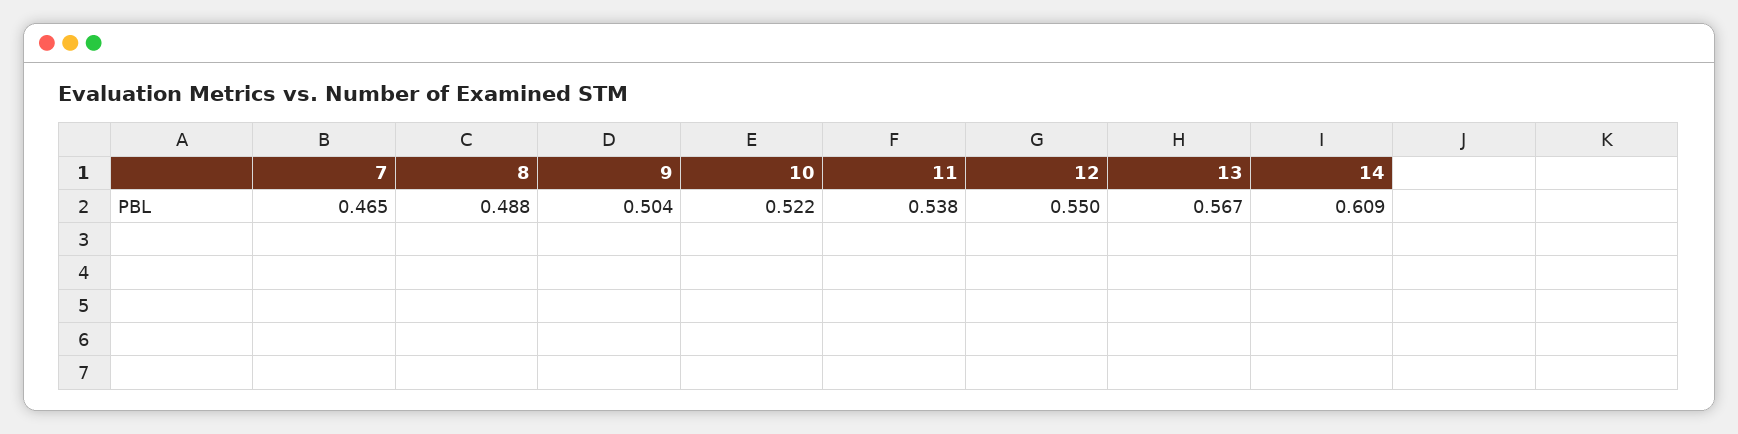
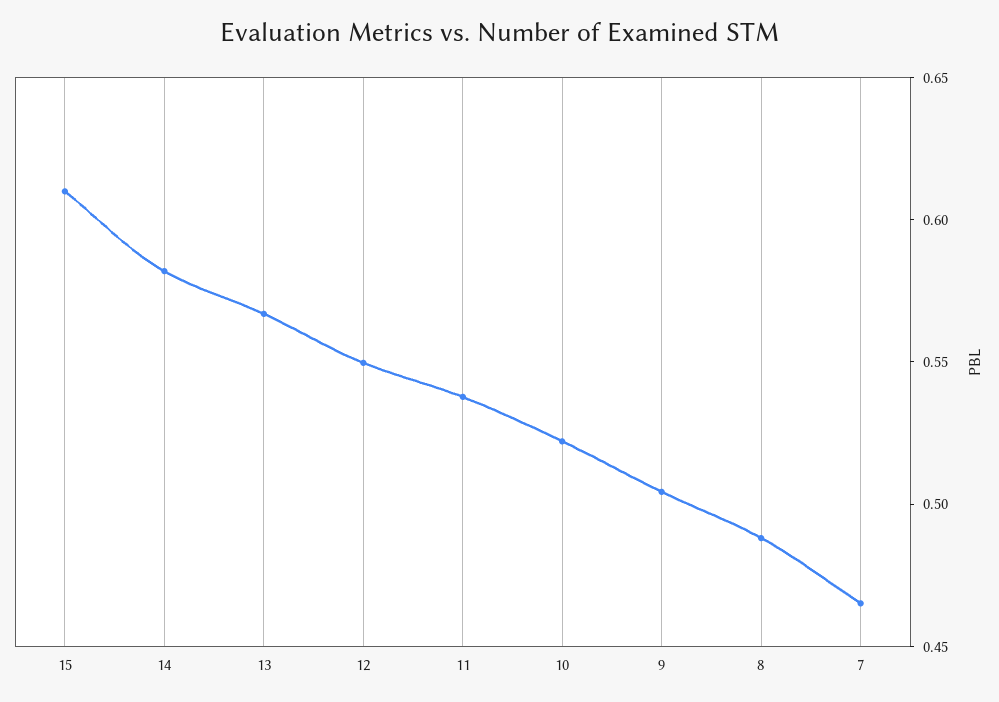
  {
    "7": 0.465,
    "8": 0.488,
    "9": 0.504,
    "10": 0.522,
    "11": 0.538,
    "12": 0.55,
    "13": 0.567,
-   "14": 0.609
+   "14": 0.58,
+   "15": 0.61
  }

